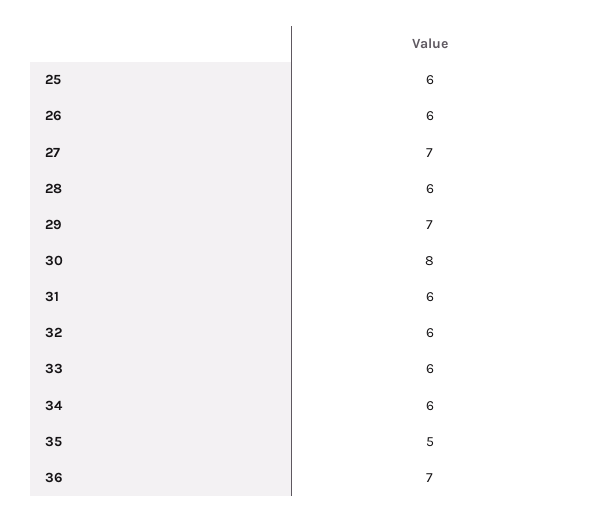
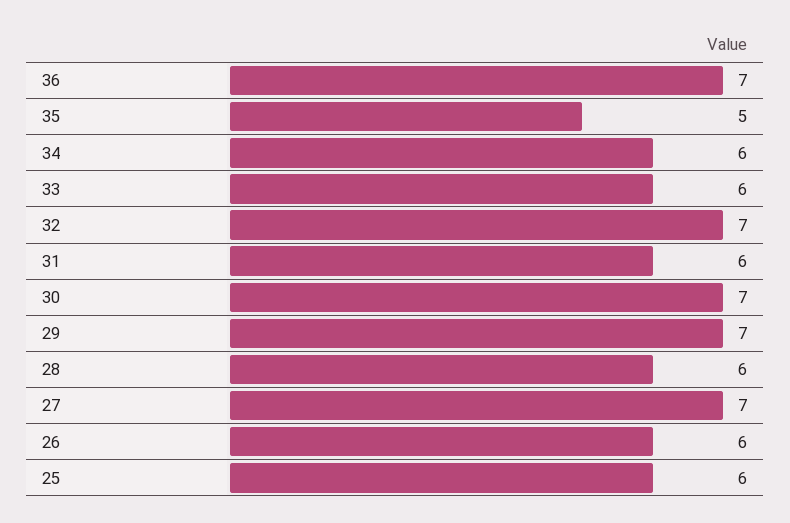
  {
    "25": 6,
    "26": 6,
    "27": 7,
    "28": 6,
    "29": 7,
-   "30": 8,
+   "30": 7,
    "31": 6,
-   "32": 6,
+   "32": 7,
    "33": 6,
    "34": 6,
    "35": 5,
    "36": 7
  }

